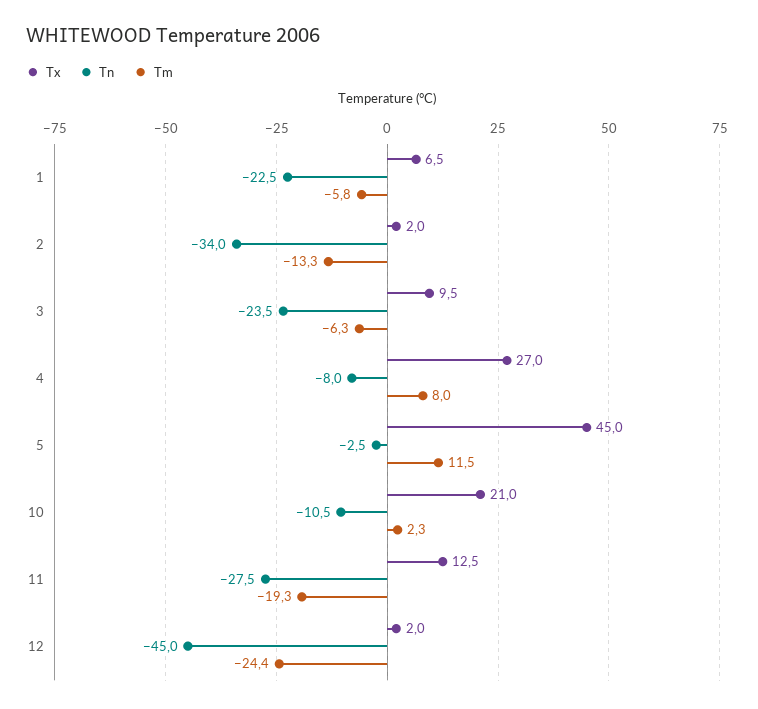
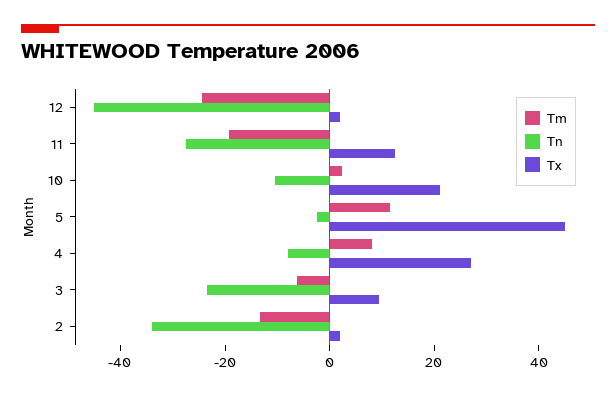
  {
    "Tx": {
-     "1": 6.5,
      "2": 2,
      "3": 9.5,
      "4": 27,
      "5": 45,
      "10": 21,
      "11": 12.5,
      "12": 2
    },
    "Tn": {
-     "1": -22.5,
      "2": -34,
      "3": -23.5,
      "4": -8,
      "5": -2.5,
      "10": -10.5,
      "11": -27.5,
      "12": -45
    },
    "Tm": {
-     "1": -5.8,
      "2": -13.3,
      "3": -6.3,
      "4": 8,
      "5": 11.5,
      "10": 2.3,
      "11": -19.3,
      "12": -24.4
    }
  }

